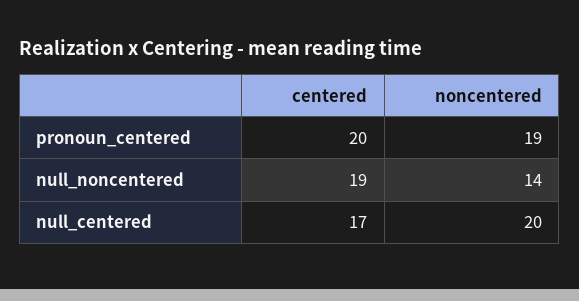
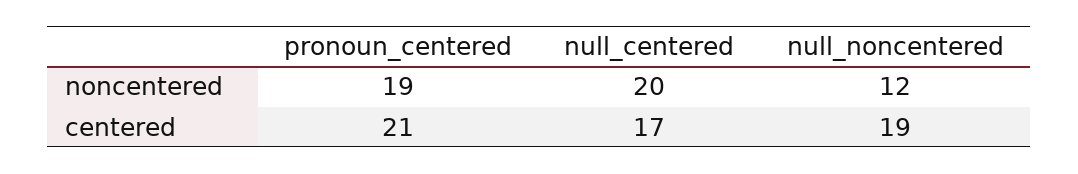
  {
    "centered": {
-     "pronoun_centered": 20,
+     "pronoun_centered": 21,
      "null_noncentered": 19,
      "null_centered": 17
    },
    "noncentered": {
      "pronoun_centered": 19,
-     "null_noncentered": 14,
+     "null_noncentered": 12,
      "null_centered": 20
    }
  }

